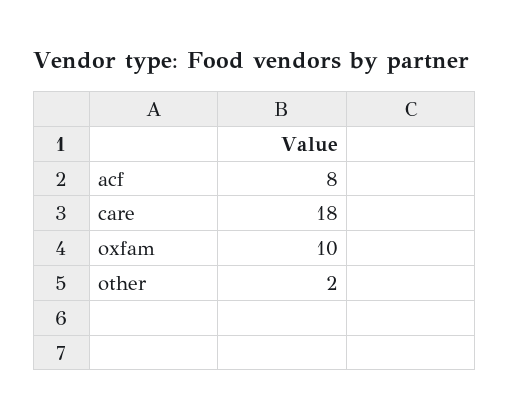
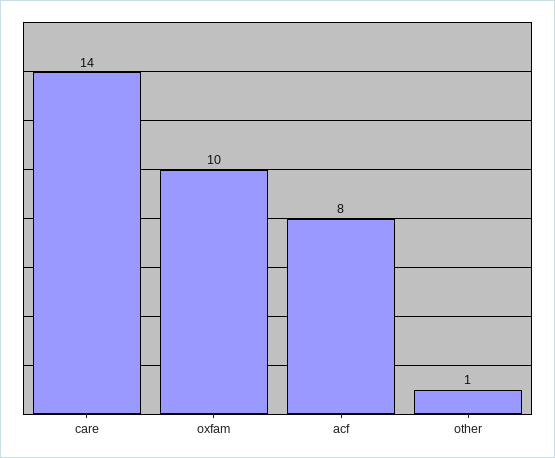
  {
    "acf": 8,
-   "care": 18,
+   "care": 14,
    "oxfam": 10,
-   "other": 2
+   "other": 1
  }

